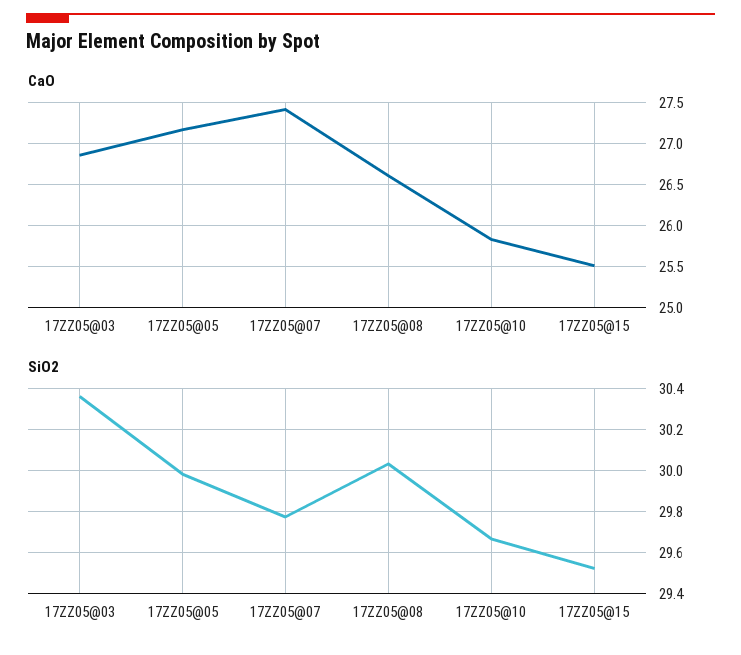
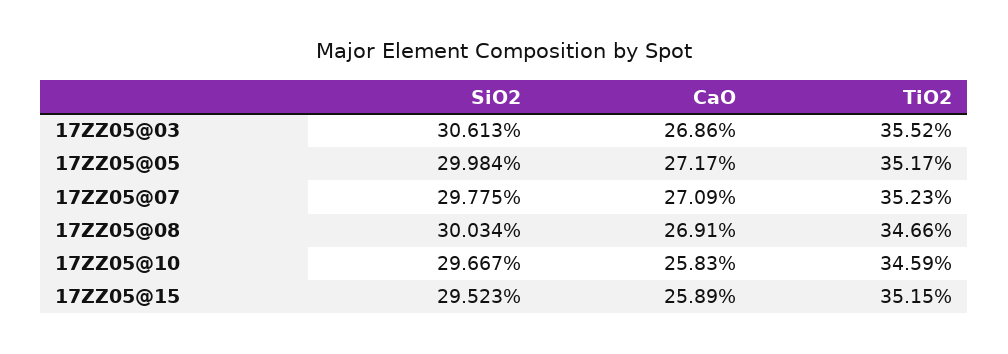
  {
    "CaO": {
      "17ZZ05@03": 26.86,
      "17ZZ05@05": 27.17,
-     "17ZZ05@07": 27.4,
+     "17ZZ05@07": 27.09,
-     "17ZZ05@08": 26.6,
+     "17ZZ05@08": 26.91,
      "17ZZ05@10": 25.83,
-     "17ZZ05@15": 25.5
+     "17ZZ05@15": 25.89
    },
    "SiO2": {
-     "17ZZ05@03": 30.35,
+     "17ZZ05@03": 30.613,
      "17ZZ05@05": 29.984,
      "17ZZ05@07": 29.775,
      "17ZZ05@08": 30.034,
      "17ZZ05@10": 29.667,
      "17ZZ05@15": 29.523
-   }
+   },
+   "TiO2": {
+     "17ZZ05@03": 35.52,
+     "17ZZ05@05": 35.17,
+     "17ZZ05@07": 35.23,
+     "17ZZ05@08": 34.66,
+     "17ZZ05@10": 34.59,
+     "17ZZ05@15": 35.15
+   }
  }

